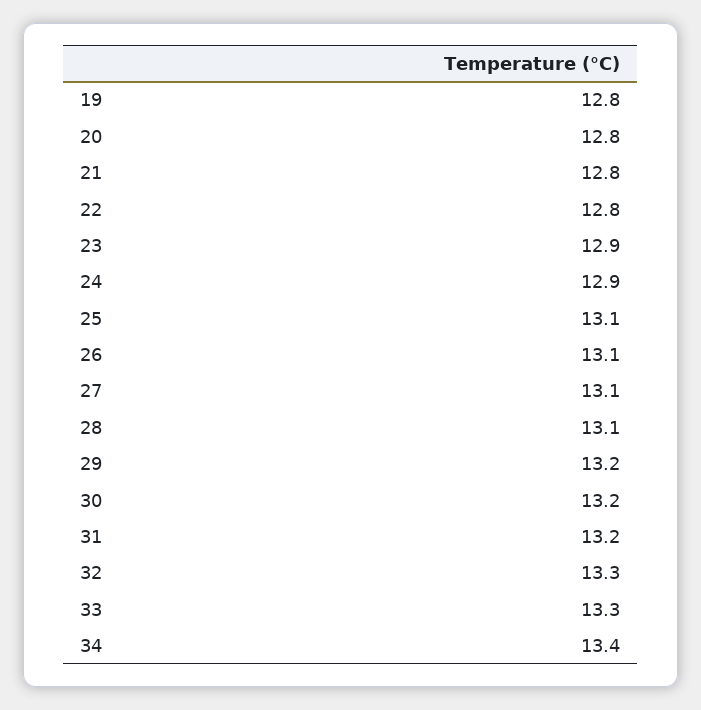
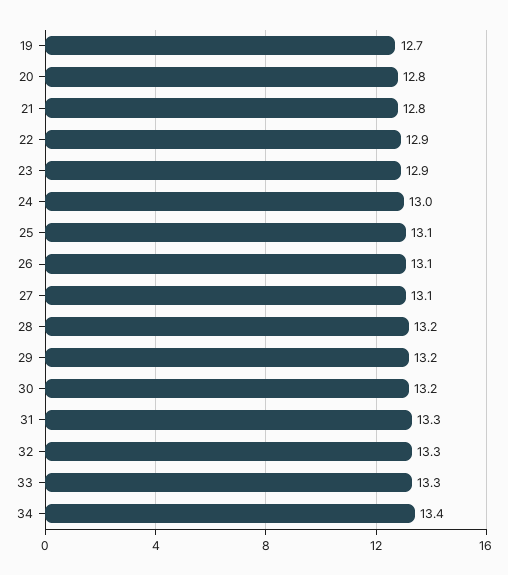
  {
-   "19": 12.8,
+   "19": 12.7,
    "20": 12.8,
    "21": 12.8,
-   "22": 12.8,
+   "22": 12.9,
    "23": 12.9,
-   "24": 12.9,
+   "24": 13,
    "25": 13.1,
    "26": 13.1,
    "27": 13.1,
-   "28": 13.1,
+   "28": 13.2,
    "29": 13.2,
    "30": 13.2,
-   "31": 13.2,
+   "31": 13.3,
    "32": 13.3,
    "33": 13.3,
    "34": 13.4
  }

